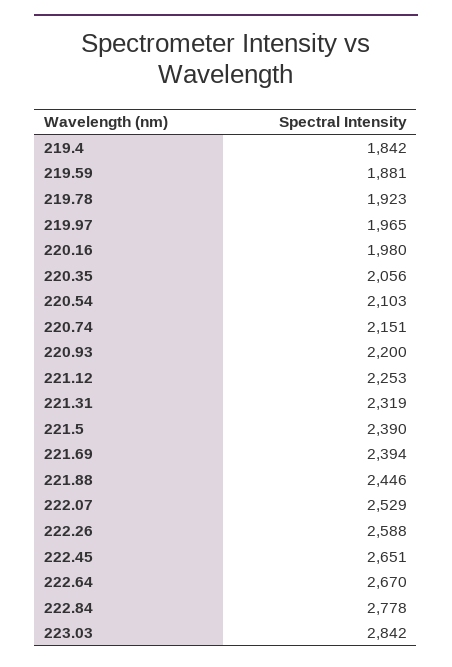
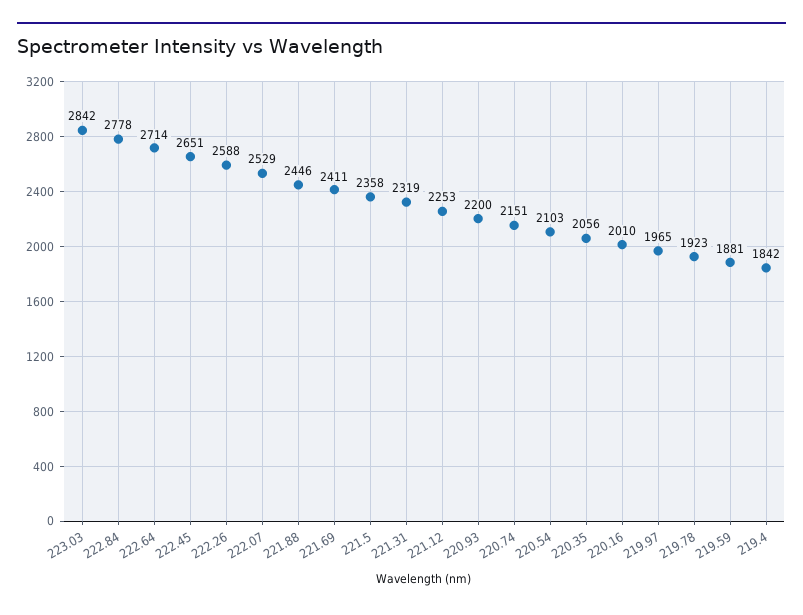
  {
    "219.4": 1842,
    "219.59": 1881,
    "219.78": 1923,
    "219.97": 1965,
-   "220.16": 1980,
+   "220.16": 2010,
    "220.35": 2056,
    "220.54": 2103,
    "220.74": 2151,
    "220.93": 2200,
    "221.12": 2253,
    "221.31": 2319,
-   "221.5": 2390,
+   "221.5": 2358,
-   "221.69": 2394,
+   "221.69": 2411,
    "221.88": 2446,
    "222.07": 2529,
    "222.26": 2588,
    "222.45": 2651,
-   "222.64": 2670,
+   "222.64": 2714,
    "222.84": 2778,
    "223.03": 2842
  }

